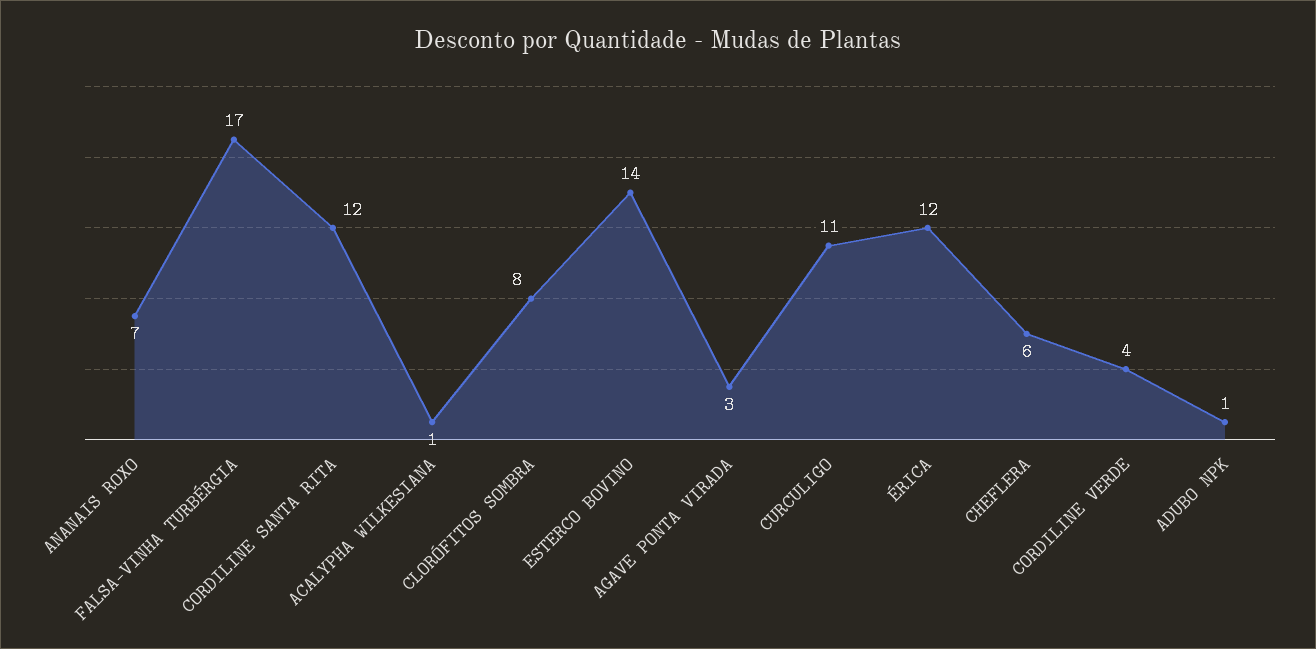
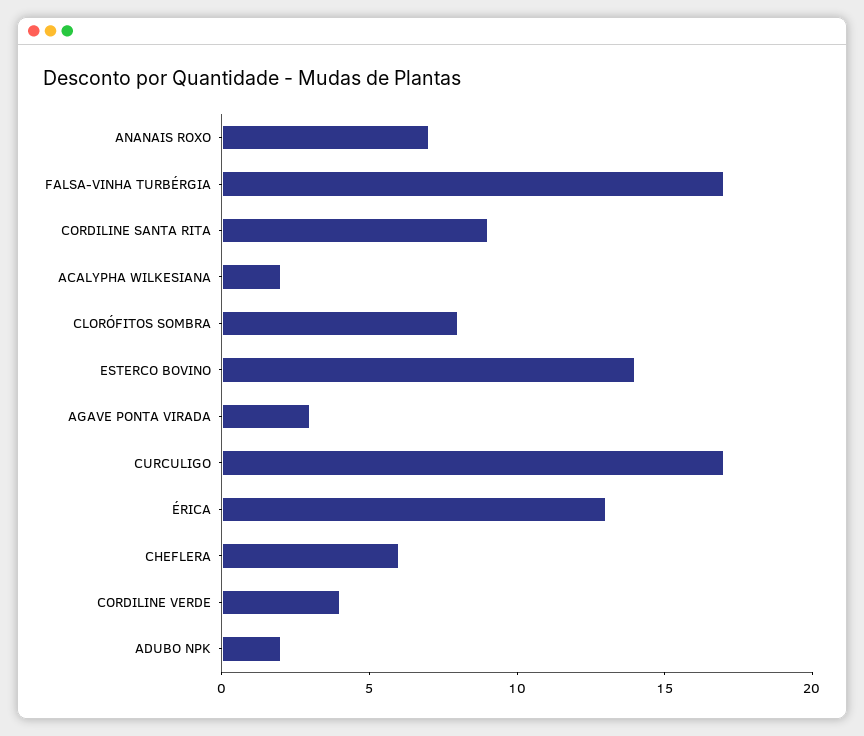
  {
    "ANANAIS ROXO": 7,
    "FALSA-VINHA TURBÉRGIA": 17,
-   "CORDILINE SANTA RITA": 12,
+   "CORDILINE SANTA RITA": 9,
-   "ACALYPHA WILKESIANA": 1,
+   "ACALYPHA WILKESIANA": 2,
    "CLORÓFITOS SOMBRA": 8,
    "ESTERCO BOVINO": 14,
    "AGAVE PONTA VIRADA": 3,
-   "CURCULIGO": 11,
+   "CURCULIGO": 17,
-   "ÉRICA": 12,
+   "ÉRICA": 13,
    "CHEFLERA": 6,
    "CORDILINE VERDE": 4,
-   "ADUBO NPK": 1
+   "ADUBO NPK": 2
  }

